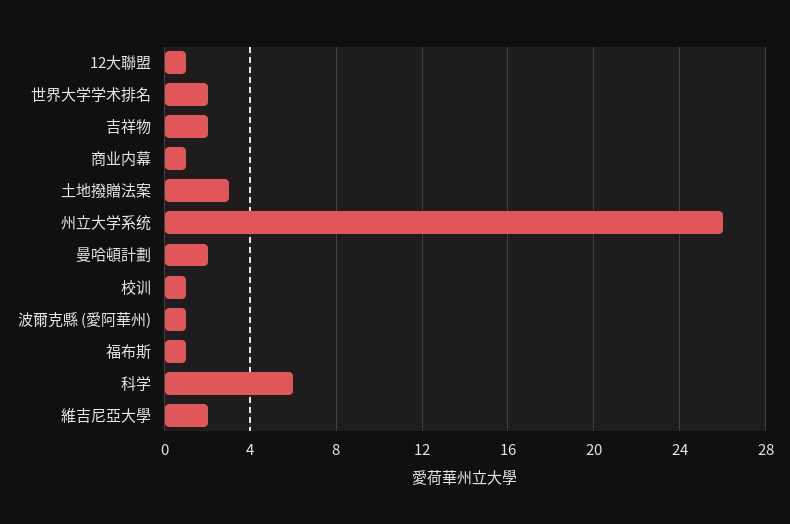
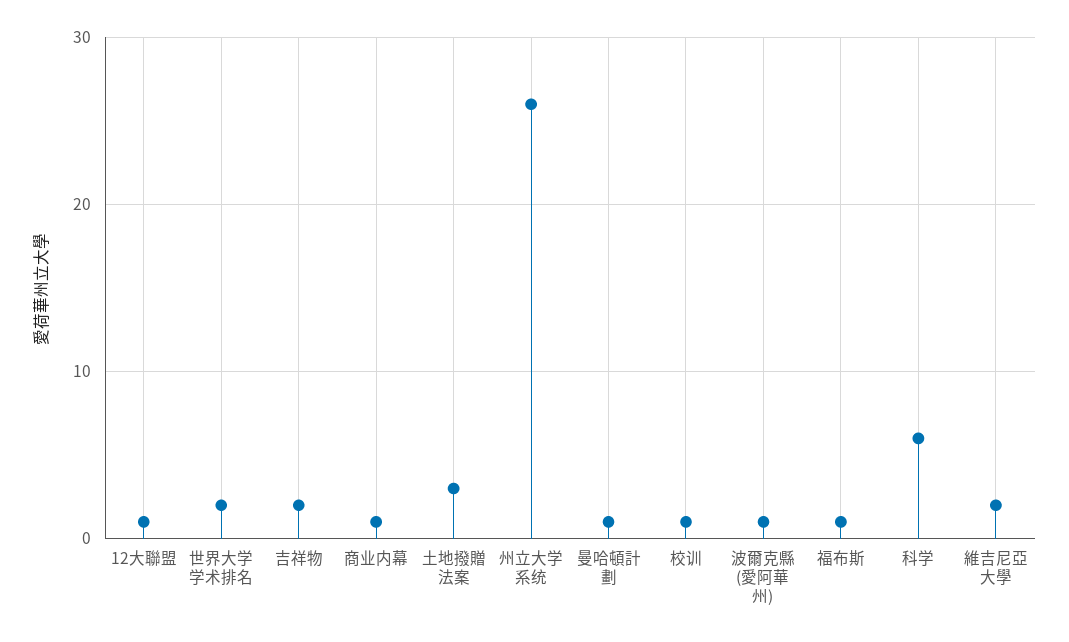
  {
    "12大聯盟": 1,
    "世界大学学术排名": 2,
    "吉祥物": 2,
    "商业内幕": 1,
    "土地撥贈法案": 3,
    "州立大学系统": 26,
-   "曼哈頓計劃": 2,
+   "曼哈頓計劃": 1,
    "校训": 1,
    "波爾克縣 (愛阿華州)": 1,
    "福布斯": 1,
    "科学": 6,
    "維吉尼亞大學": 2
  }

